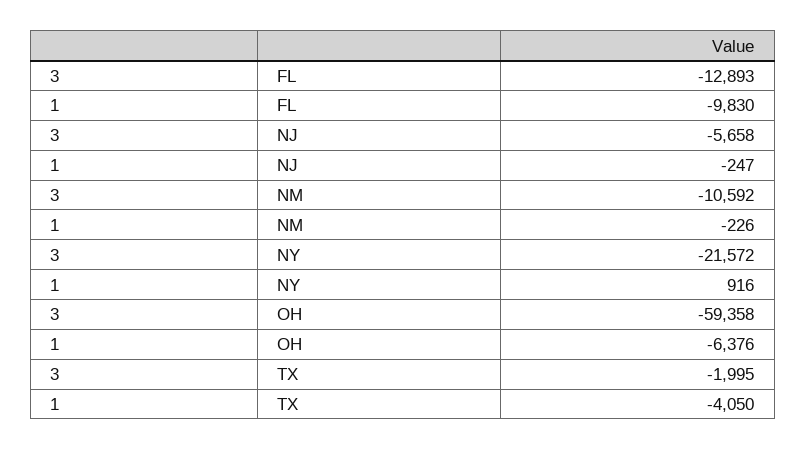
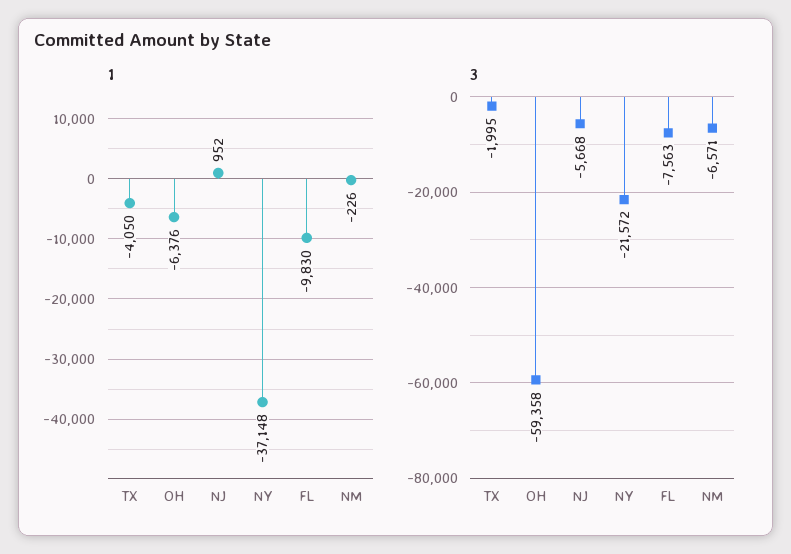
  {
    "3": {
-     "FL": -12893,
+     "FL": -7563,
-     "NJ": -5658,
+     "NJ": -5668,
-     "NM": -10592,
+     "NM": -6571,
      "NY": -21572,
      "OH": -59358,
      "TX": -1995
    },
    "1": {
      "FL": -9830,
-     "NJ": -247,
+     "NJ": 952,
      "NM": -226,
-     "NY": 916,
+     "NY": -37148,
      "OH": -6376,
      "TX": -4050
    }
  }

